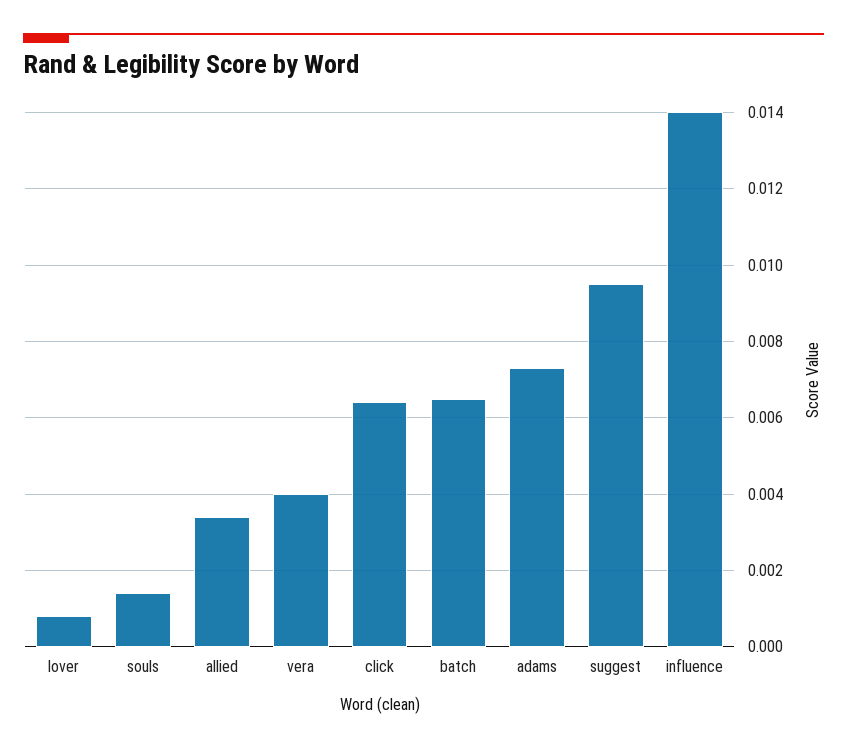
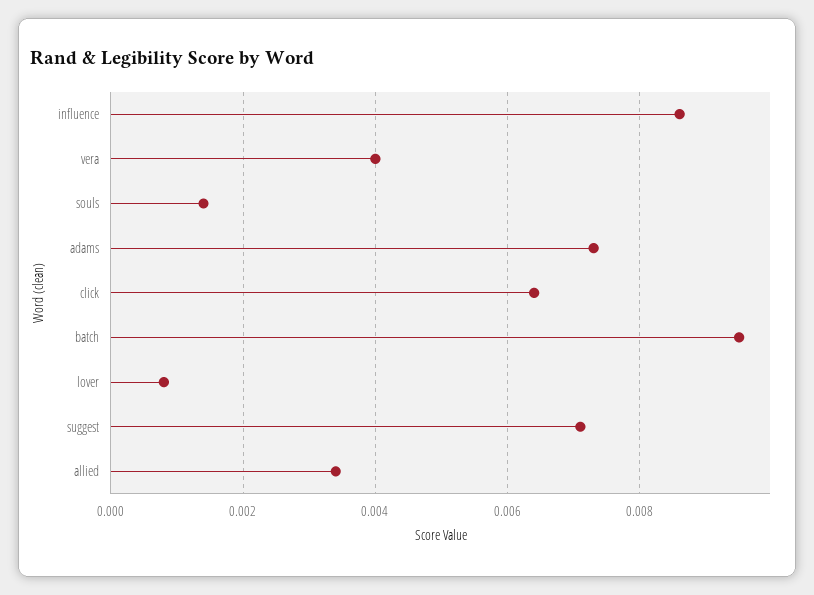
  {
    "lover": 0.001,
    "souls": 0.0015,
    "allied": 0.0035,
    "vera": 0.004,
    "click": 0.0065,
-   "batch": 0.0065,
+   "batch": 0.0095,
    "adams": 0.0075,
-   "suggest": 0.0095,
+   "suggest": 0.007,
-   "influence": 0.014
+   "influence": 0.0085
  }

